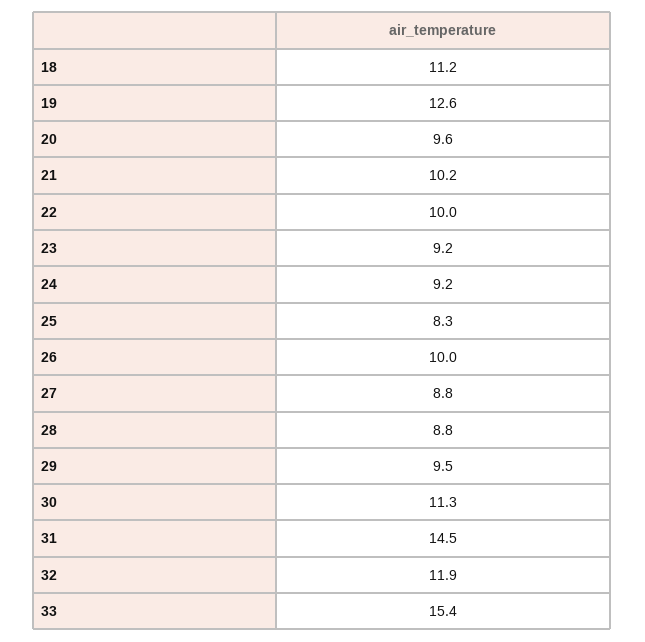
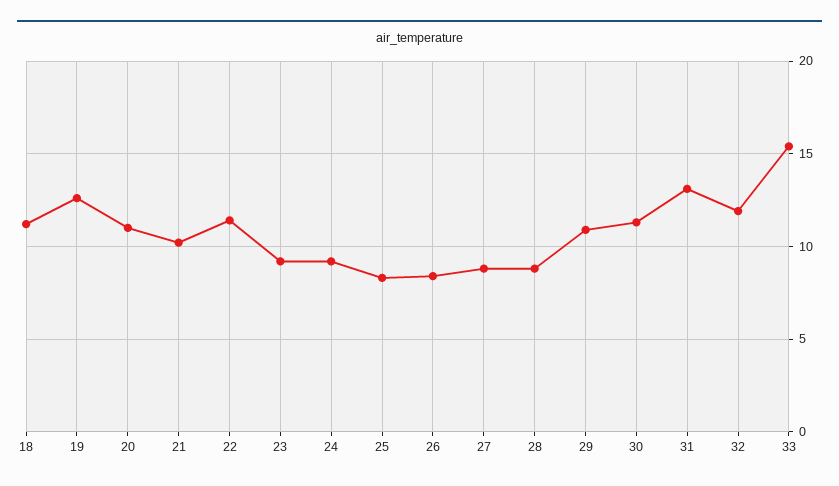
  {
    "18": 11.2,
    "19": 12.6,
-   "20": 9.6,
+   "20": 11,
    "21": 10.2,
-   "22": 10,
+   "22": 11.5,
    "23": 9.2,
    "24": 9.2,
    "25": 8.3,
-   "26": 10,
+   "26": 8.5,
    "27": 8.8,
    "28": 8.8,
-   "29": 9.5,
+   "29": 11,
    "30": 11.3,
-   "31": 14.5,
+   "31": 13,
    "32": 11.9,
    "33": 15.4
  }

